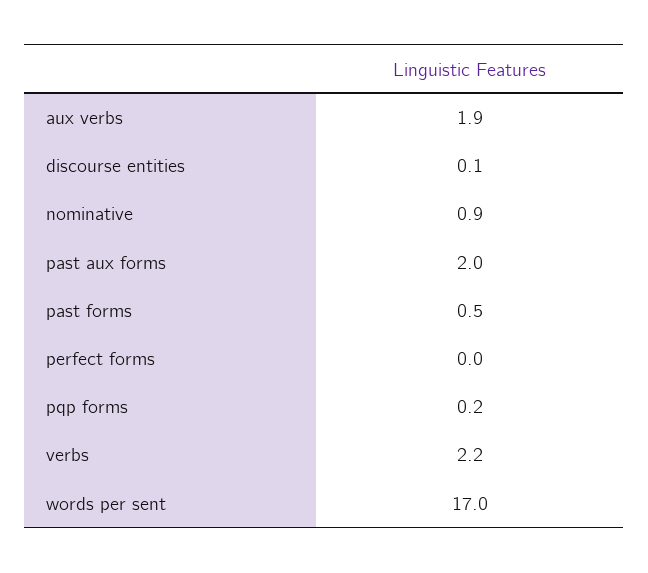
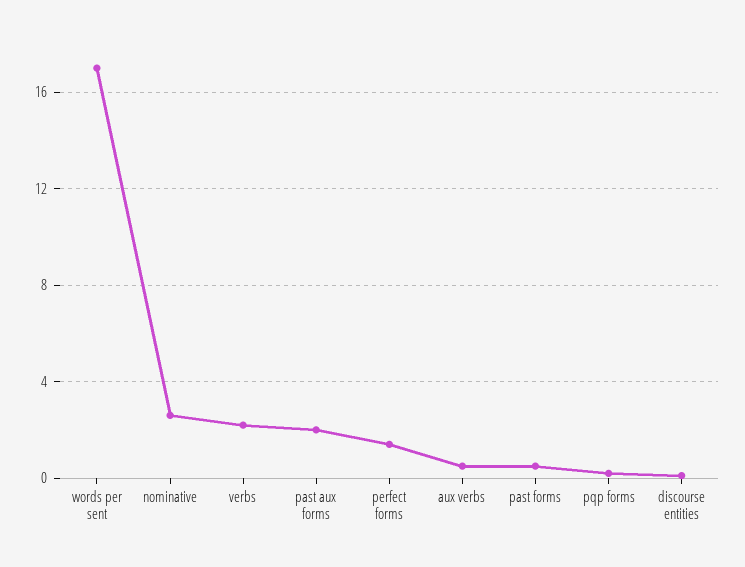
  {
-   "aux verbs": 1.9,
+   "aux verbs": 0.5,
    "discourse entities": 0.1,
-   "nominative": 0.9,
+   "nominative": 2.5,
    "past aux forms": 2,
    "past forms": 0.5,
-   "perfect forms": 0,
+   "perfect forms": 1.5,
    "pqp forms": 0.2,
    "verbs": 2.2,
    "words per sent": 17
  }

